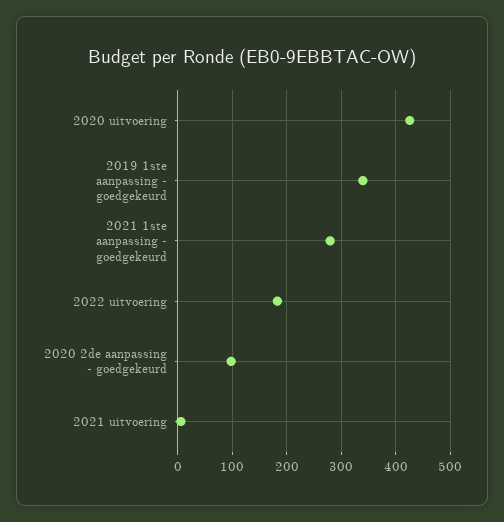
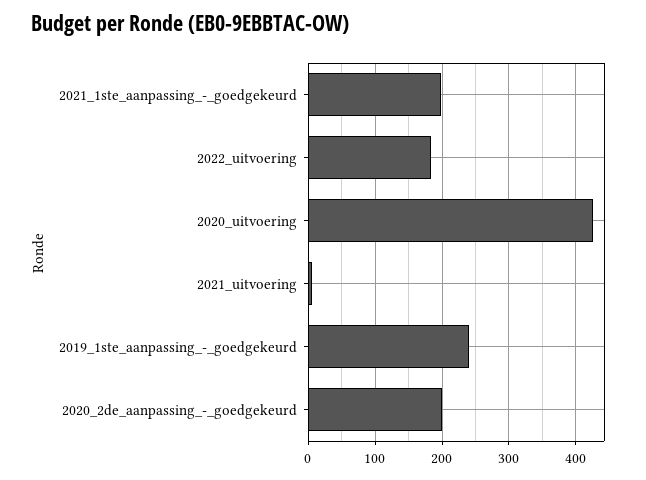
  {
    "2020 uitvoering": 430,
-   "2019 1ste aanpassing - goedgekeurd": 340,
+   "2019 1ste aanpassing - goedgekeurd": 240,
-   "2021 1ste aanpassing - goedgekeurd": 280,
+   "2021 1ste aanpassing - goedgekeurd": 200,
    "2022 uitvoering": 180,
-   "2020 2de aanpassing - goedgekeurd": 100,
+   "2020 2de aanpassing - goedgekeurd": 200,
    "2021 uitvoering": 10
  }

